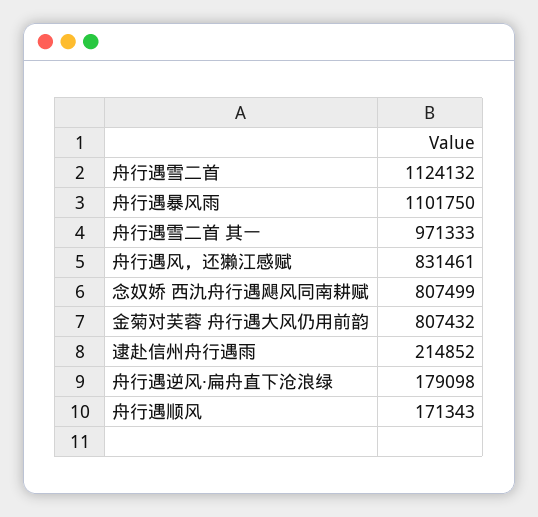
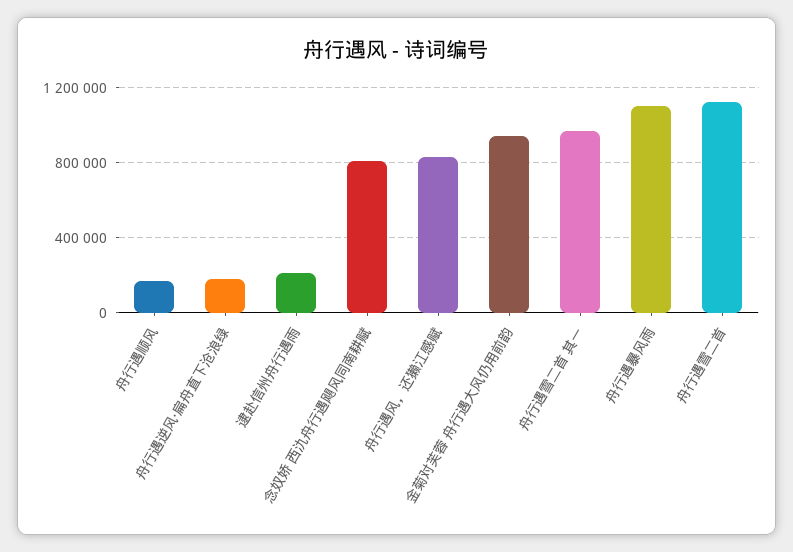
  {
    "舟行遇雪二首": 1124132,
    "舟行遇暴风雨": 1101750,
    "舟行遇雪二首 其一": 971333,
    "舟行遇风，还獭江感赋": 831461,
    "念奴娇 西氿舟行遇飓风同南耕赋": 807499,
-   "金菊对芙蓉 舟行遇大风仍用前韵": 807432,
+   "金菊对芙蓉 舟行遇大风仍用前韵": 950000,
    "逮赴信州舟行遇雨": 214852,
    "舟行遇逆风·扁舟直下沧浪绿": 179098,
    "舟行遇顺风": 171343
  }

